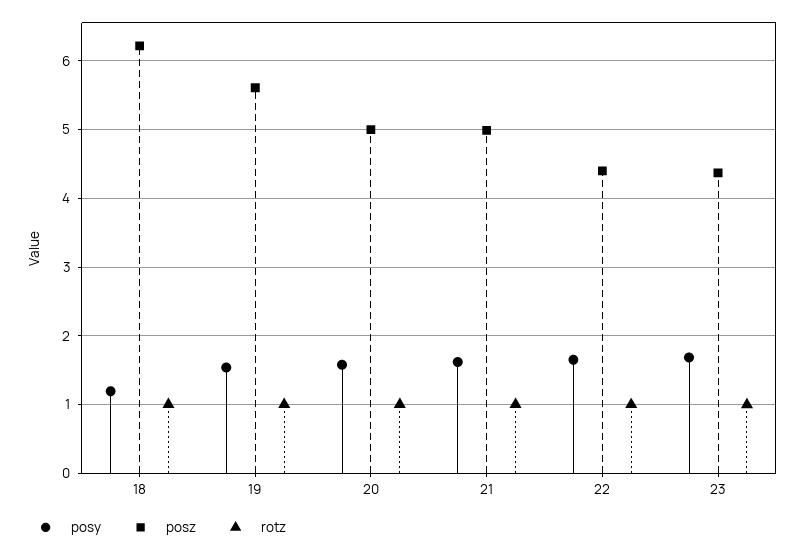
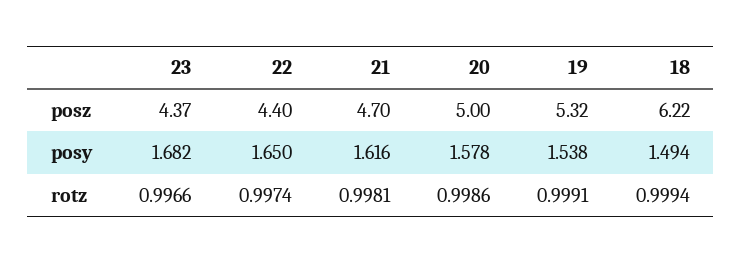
  {
    "posy": {
-     "18": 1.2,
+     "18": 1.494,
      "19": 1.538,
      "20": 1.578,
      "21": 1.616,
      "22": 1.65,
      "23": 1.682
    },
    "posz": {
      "18": 6.22,
-     "19": 5.6,
+     "19": 5.32,
      "20": 5,
-     "21": 5,
+     "21": 4.7,
      "22": 4.4,
      "23": 4.37
    },
    "rotz": {
      "18": 0.9994,
      "19": 0.9991,
      "20": 0.9986,
      "21": 0.9981,
      "22": 0.9974,
      "23": 0.9966
    }
  }

